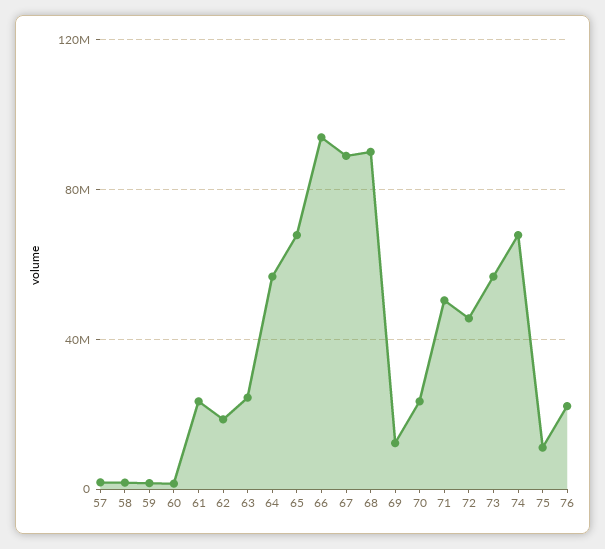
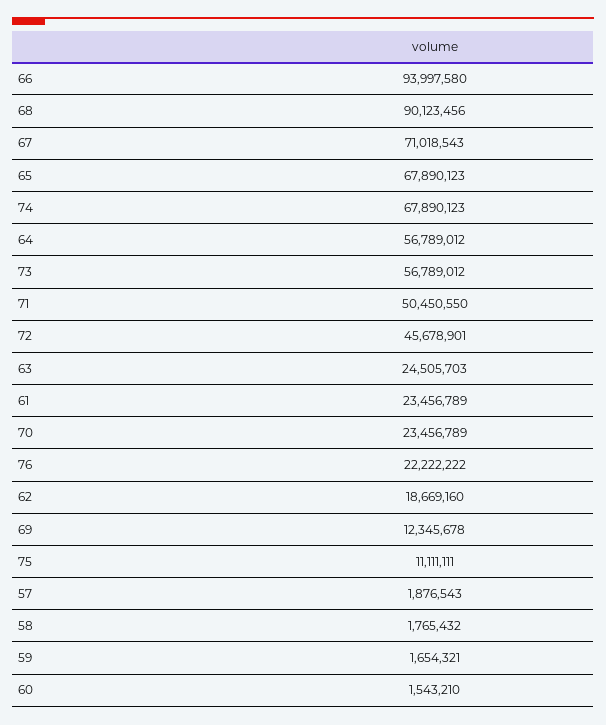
  {
    "57": 1876543,
    "58": 1765432,
    "59": 1654321,
    "60": 1543210,
    "61": 23456789,
    "62": 18669160,
    "63": 24505703,
    "64": 56789012,
    "65": 67890123,
    "66": 93997580,
-   "67": 90000000,
+   "67": 71018543,
    "68": 90123456,
    "69": 12345678,
    "70": 23456789,
    "71": 50450550,
    "72": 45678901,
    "73": 56789012,
    "74": 67890123,
    "75": 11111111,
    "76": 22222222
  }

